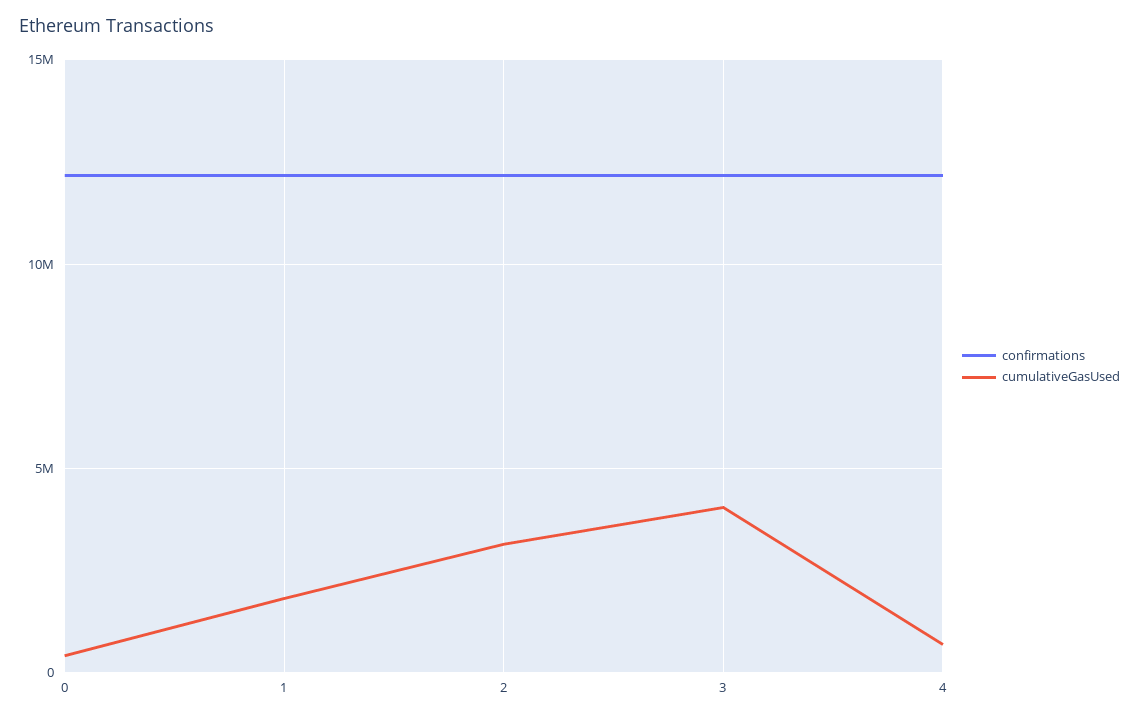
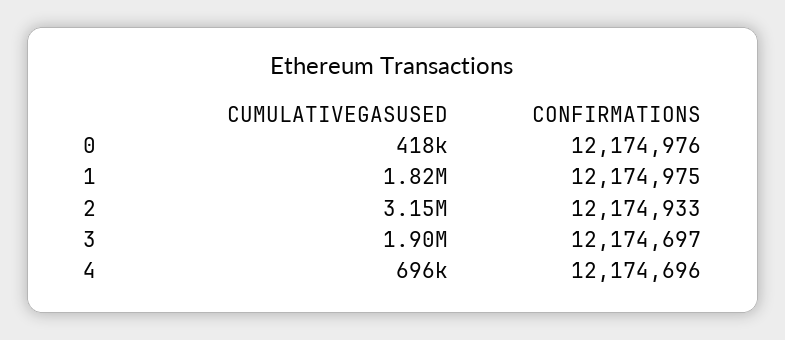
  {
    "confirmations": {
      "0": 12174976,
      "1": 12174975,
      "2": 12174933,
      "3": 12174697,
      "4": 12174696
    },
    "cumulativeGasUsed": {
      "0": 418000,
      "1": 1820000,
      "2": 3150000,
-     "3": 4000000,
+     "3": 1900000,
      "4": 696000
    }
  }

